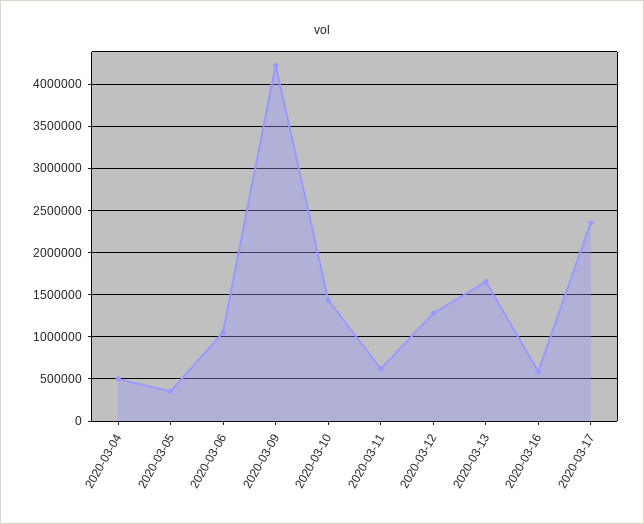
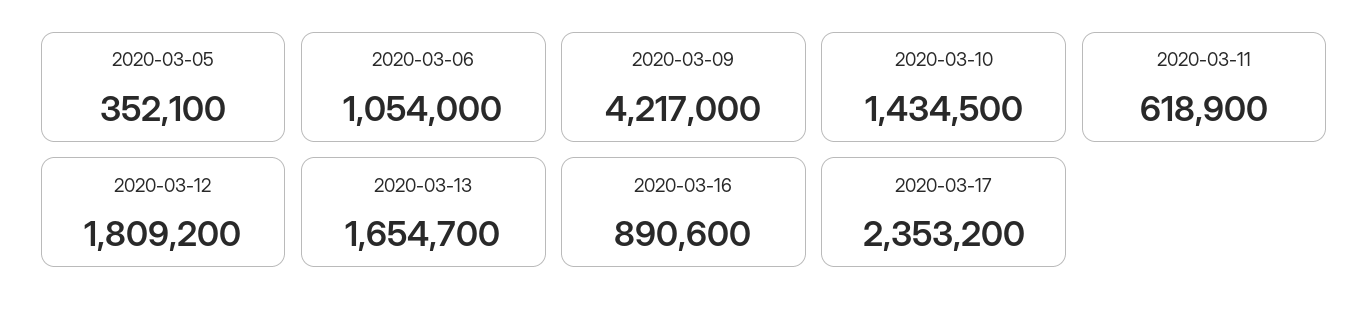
  {
-   "2020-03-04": 500000,
    "2020-03-05": 352100,
    "2020-03-06": 1054000,
    "2020-03-09": 4217000,
    "2020-03-10": 1434500,
    "2020-03-11": 618900,
-   "2020-03-12": 1300000,
+   "2020-03-12": 1809200,
    "2020-03-13": 1654700,
-   "2020-03-16": 600000,
+   "2020-03-16": 890600,
    "2020-03-17": 2353200
  }

